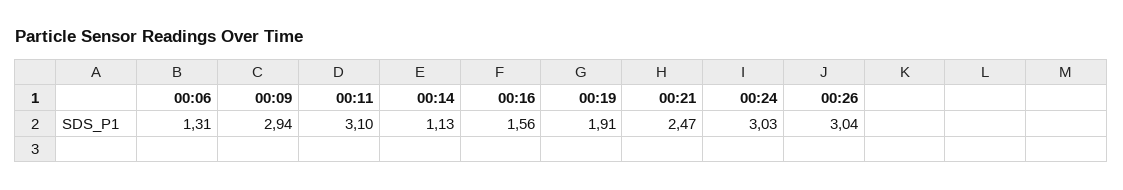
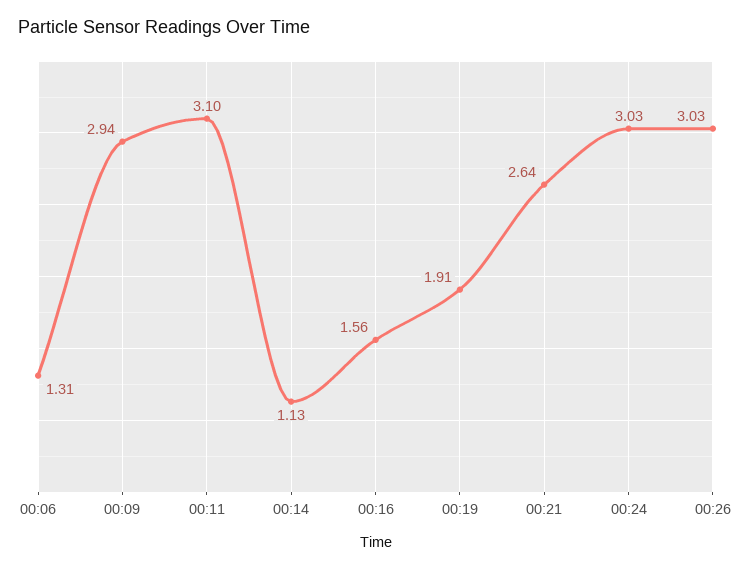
  {
    "00:06": 1.31,
    "00:09": 2.94,
    "00:11": 3.1,
    "00:14": 1.13,
    "00:16": 1.56,
    "00:19": 1.91,
-   "00:21": 2.47,
+   "00:21": 2.64,
    "00:24": 3.03,
-   "00:26": 3.04
+   "00:26": 3.03
  }

